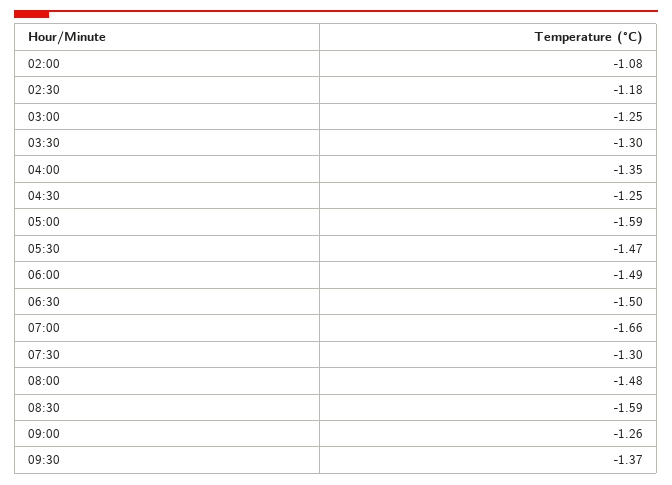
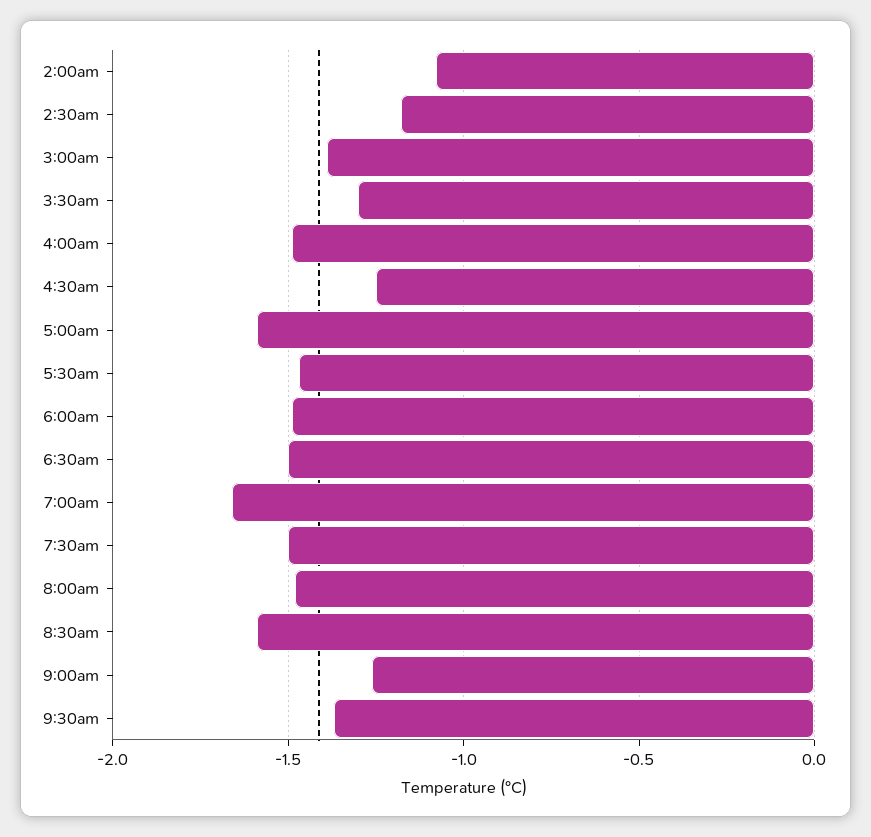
  {
    "02:00": -1.08,
    "02:30": -1.18,
-   "03:00": -1.25,
+   "03:00": -1.4,
    "03:30": -1.3,
-   "04:00": -1.35,
+   "04:00": -1.5,
    "04:30": -1.25,
    "05:00": -1.59,
    "05:30": -1.47,
    "06:00": -1.49,
    "06:30": -1.5,
    "07:00": -1.66,
-   "07:30": -1.3,
+   "07:30": -1.5,
    "08:00": -1.48,
    "08:30": -1.59,
    "09:00": -1.26,
    "09:30": -1.37
  }

